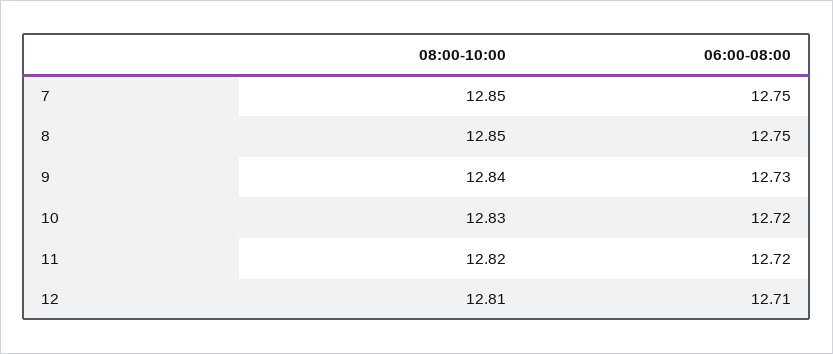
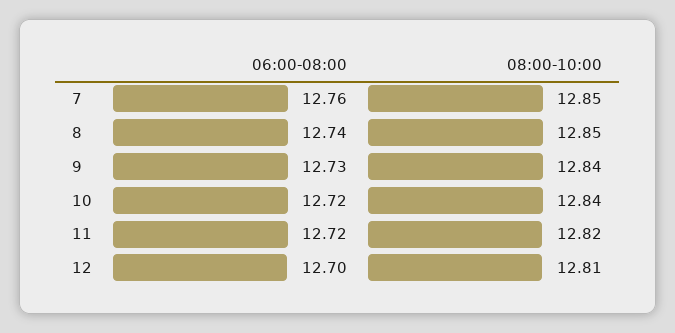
  {
    "08:00-10:00": {
      "7": 12.85,
      "8": 12.85,
      "9": 12.84,
-     "10": 12.83,
+     "10": 12.84,
      "11": 12.82,
      "12": 12.81
    },
    "06:00-08:00": {
-     "7": 12.75,
+     "7": 12.76,
-     "8": 12.75,
+     "8": 12.74,
      "9": 12.73,
      "10": 12.72,
      "11": 12.72,
-     "12": 12.71
+     "12": 12.7
    }
  }

